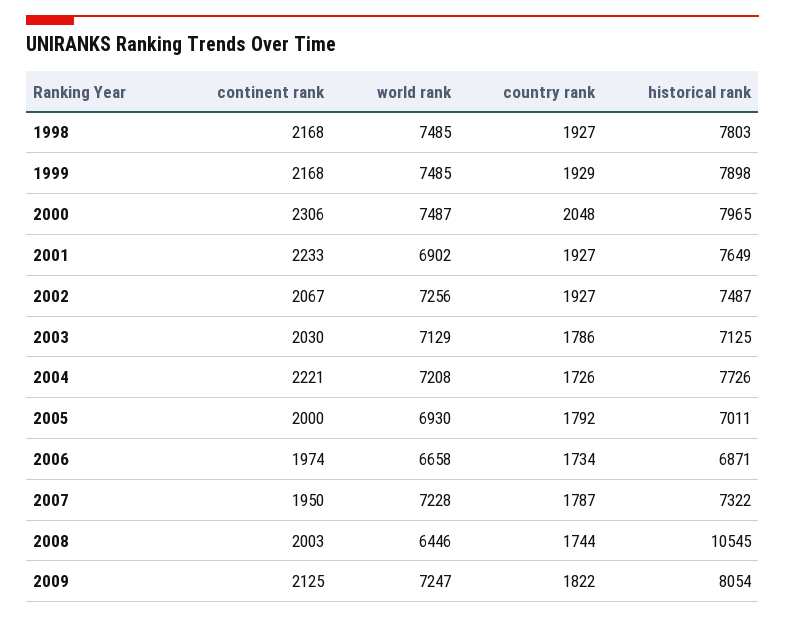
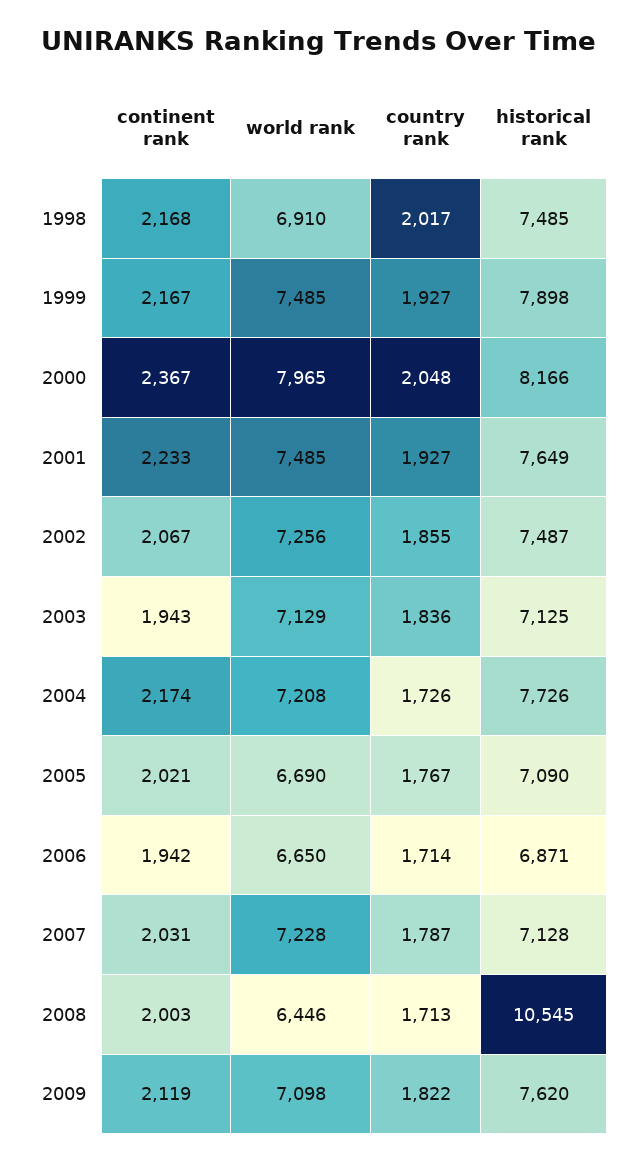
  {
    "continent rank": {
      "1998": 2168,
-     "1999": 2168,
+     "1999": 2167,
-     "2000": 2306,
+     "2000": 2367,
      "2001": 2233,
      "2002": 2067,
-     "2003": 2030,
+     "2003": 1943,
-     "2004": 2221,
+     "2004": 2174,
-     "2005": 2000,
+     "2005": 2021,
-     "2006": 1974,
+     "2006": 1942,
-     "2007": 1950,
+     "2007": 2031,
      "2008": 2003,
-     "2009": 2125
+     "2009": 2119
    },
    "world rank": {
-     "1998": 7485,
+     "1998": 6910,
      "1999": 7485,
-     "2000": 7487,
+     "2000": 7965,
-     "2001": 6902,
+     "2001": 7485,
      "2002": 7256,
      "2003": 7129,
      "2004": 7208,
-     "2005": 6930,
+     "2005": 6690,
-     "2006": 6658,
+     "2006": 6650,
      "2007": 7228,
      "2008": 6446,
-     "2009": 7247
+     "2009": 7098
    },
    "country rank": {
-     "1998": 1927,
+     "1998": 2017,
-     "1999": 1929,
+     "1999": 1927,
      "2000": 2048,
      "2001": 1927,
-     "2002": 1927,
+     "2002": 1855,
-     "2003": 1786,
+     "2003": 1836,
      "2004": 1726,
-     "2005": 1792,
+     "2005": 1767,
-     "2006": 1734,
+     "2006": 1714,
      "2007": 1787,
-     "2008": 1744,
+     "2008": 1713,
      "2009": 1822
    },
    "historical rank": {
-     "1998": 7803,
+     "1998": 7485,
      "1999": 7898,
-     "2000": 7965,
+     "2000": 8166,
      "2001": 7649,
      "2002": 7487,
      "2003": 7125,
      "2004": 7726,
-     "2005": 7011,
+     "2005": 7090,
      "2006": 6871,
-     "2007": 7322,
+     "2007": 7128,
      "2008": 10545,
-     "2009": 8054
+     "2009": 7620
    }
  }

